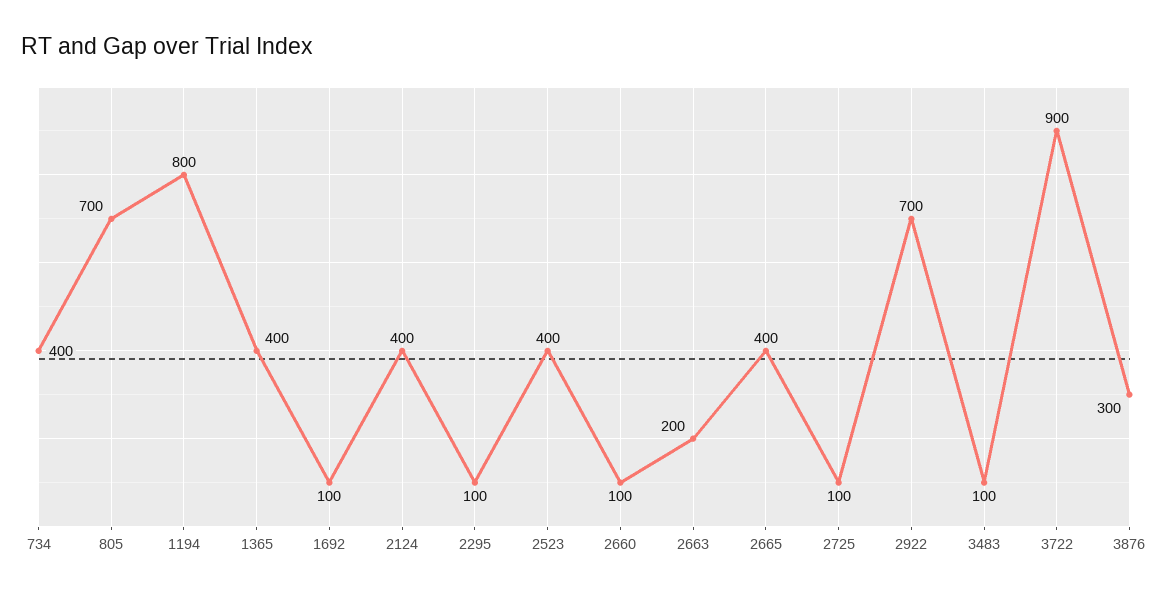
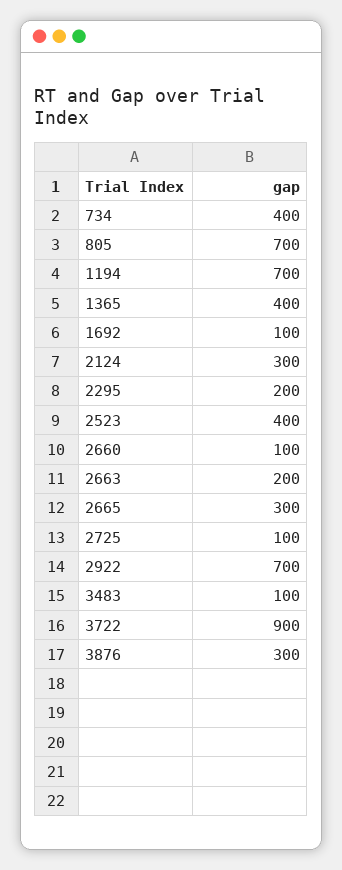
  {
    "734": 400,
    "805": 700,
-   "1194": 800,
+   "1194": 700,
    "1365": 400,
    "1692": 100,
-   "2124": 400,
+   "2124": 300,
-   "2295": 100,
+   "2295": 200,
    "2523": 400,
    "2660": 100,
    "2663": 200,
-   "2665": 400,
+   "2665": 300,
    "2725": 100,
    "2922": 700,
    "3483": 100,
    "3722": 900,
    "3876": 300
  }

